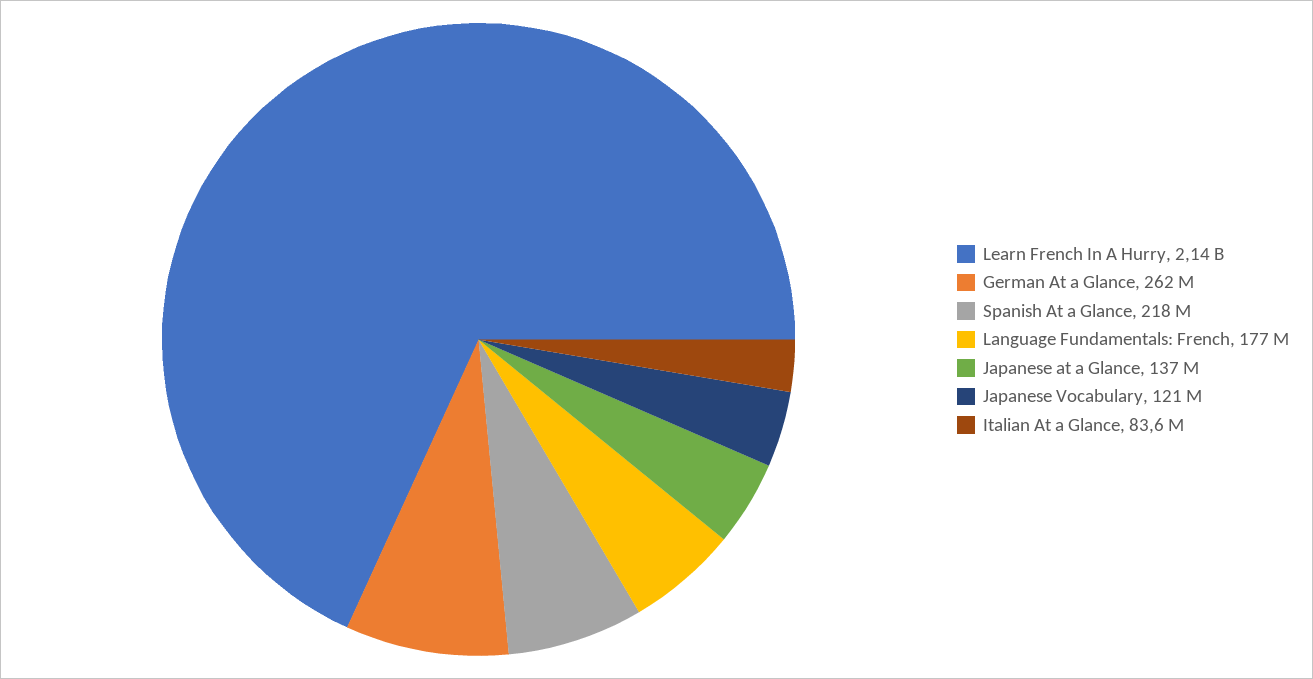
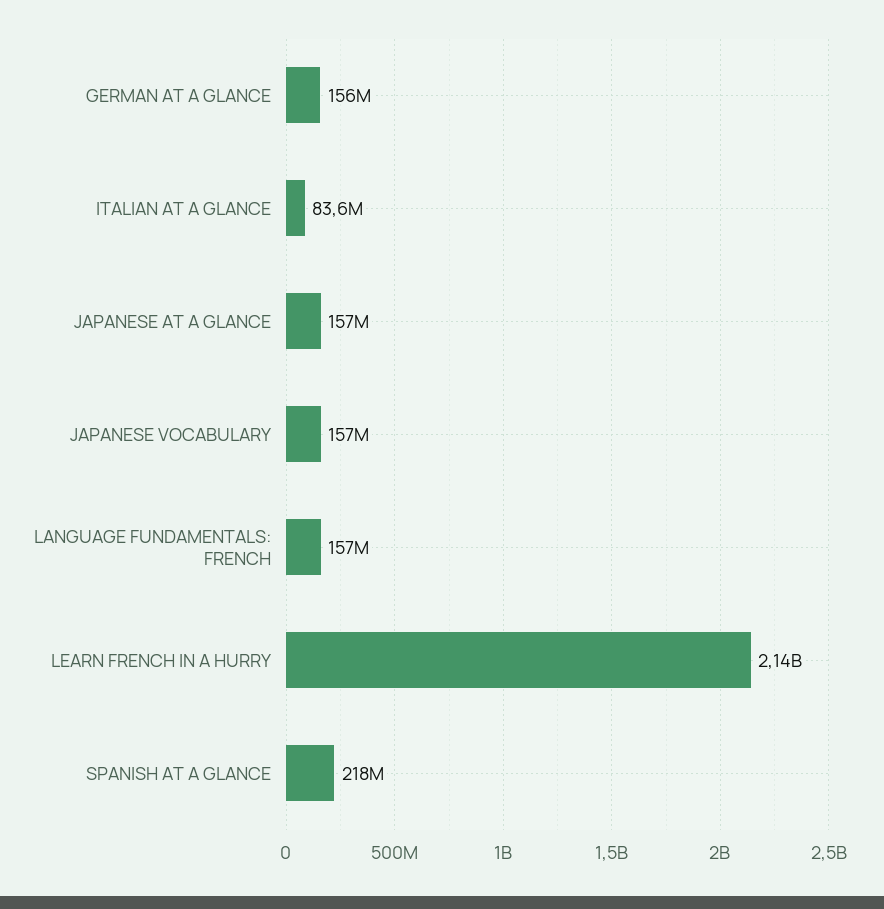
  {
    "Learn French In A Hurry": 2140000000,
-   "German At a Glance": 262000000,
+   "German At a Glance": 156000000,
    "Spanish At a Glance": 218000000,
-   "Language Fundamentals: French": 177000000,
+   "Language Fundamentals: French": 157000000,
-   "Japanese at a Glance": 137000000,
+   "Japanese at a Glance": 157000000,
-   "Japanese Vocabulary": 121000000,
+   "Japanese Vocabulary": 157000000,
    "Italian At a Glance": 83600000
  }

